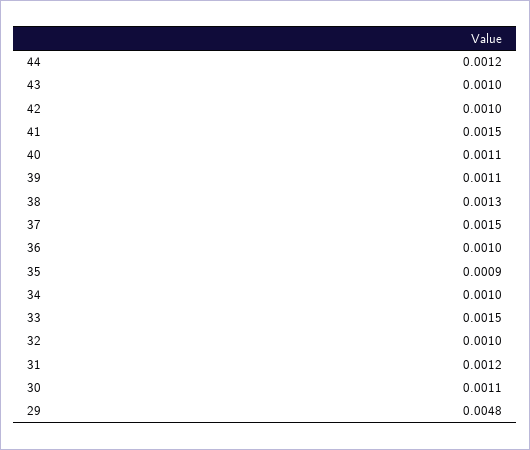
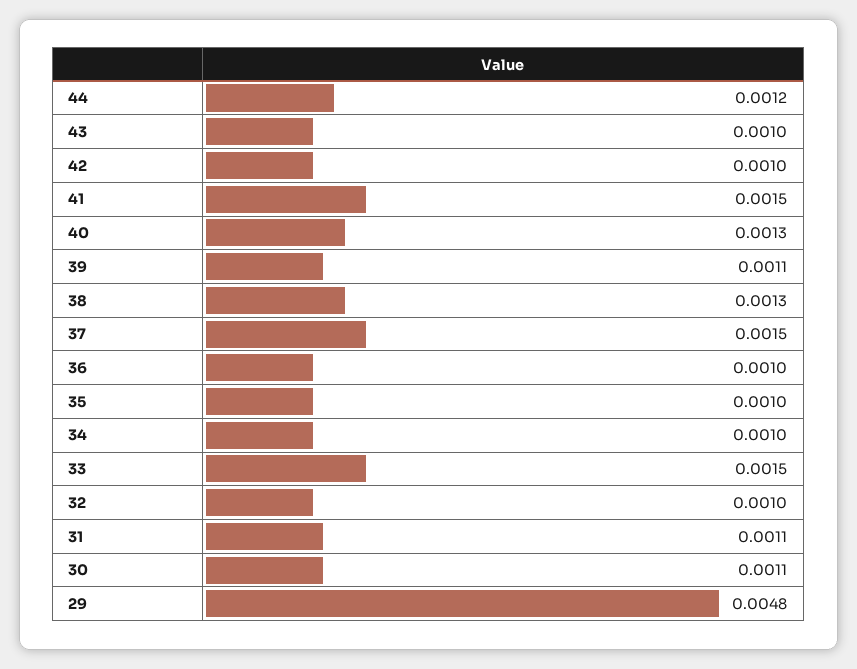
  {
    "44": 0.0012,
    "43": 0.001,
    "42": 0.001,
    "41": 0.0015,
-   "40": 0.0011,
+   "40": 0.0013,
    "39": 0.0011,
    "38": 0.0013,
    "37": 0.0015,
    "36": 0.001,
-   "35": 0.0009,
+   "35": 0.001,
    "34": 0.001,
    "33": 0.0015,
    "32": 0.001,
-   "31": 0.0012,
+   "31": 0.0011,
    "30": 0.0011,
    "29": 0.0048
  }

